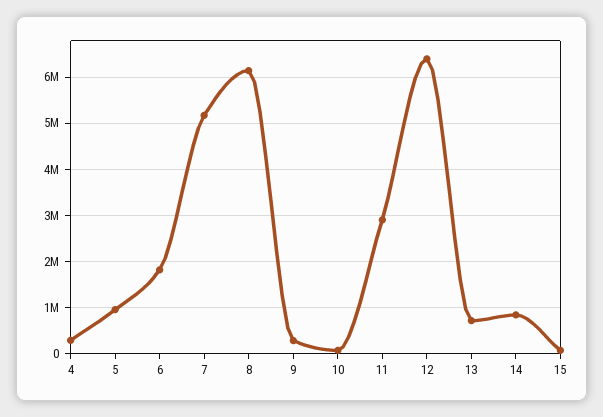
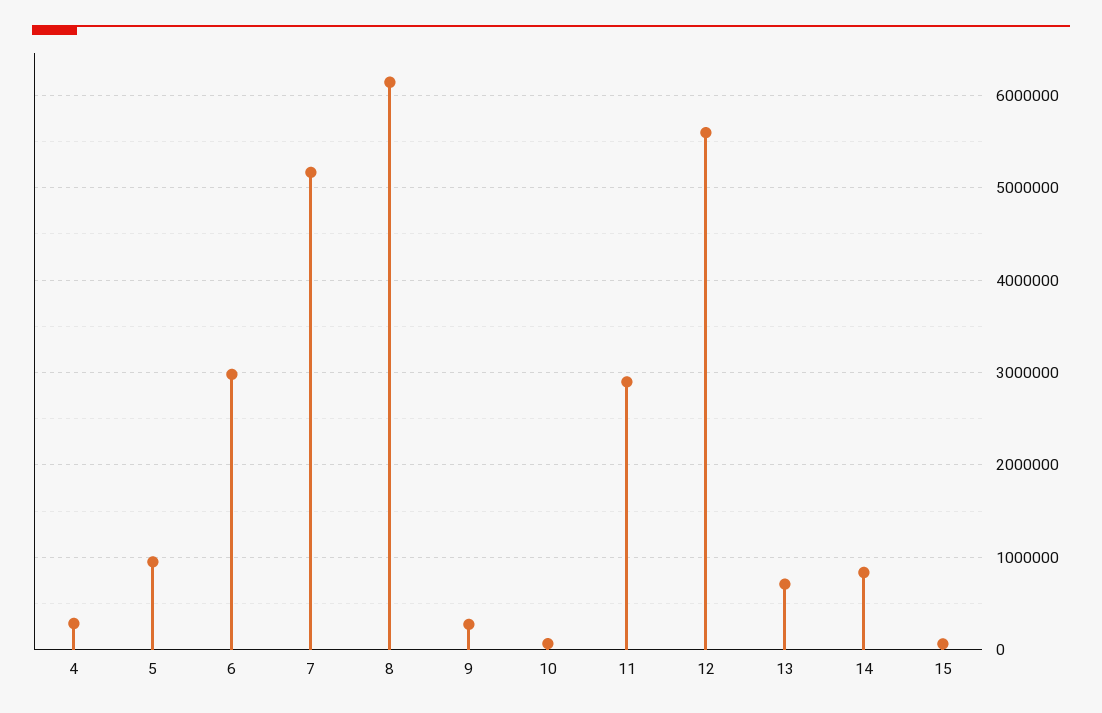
  {
    "4": 300000,
    "5": 1000000,
-   "6": 1800000,
+   "6": 3000000,
    "7": 5200000,
    "8": 6100000,
    "9": 300000,
    "10": 100000,
    "11": 2900000,
-   "12": 6400000,
+   "12": 5600000,
    "13": 700000,
    "14": 800000,
    "15": 100000
  }

